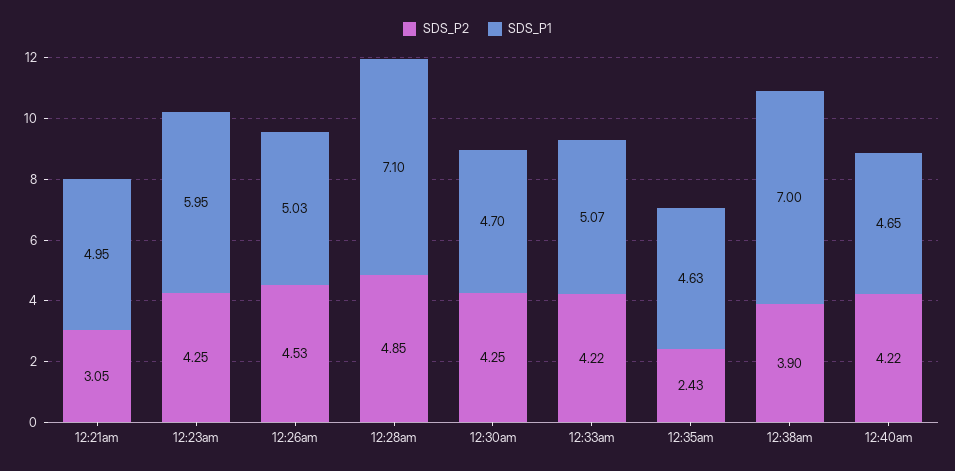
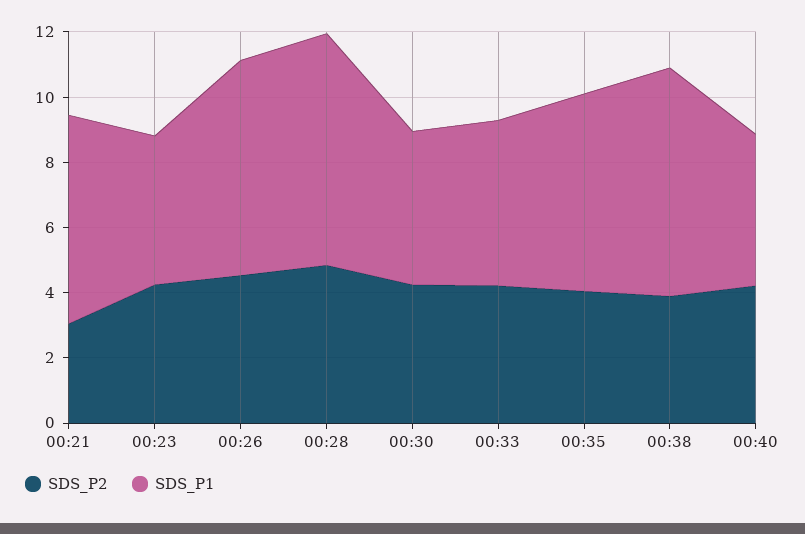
  {
    "SDS_P2": {
      "12:21am": 3.05,
      "12:23am": 4.25,
      "12:26am": 4.53,
      "12:28am": 4.85,
      "12:30am": 4.25,
      "12:33am": 4.22,
-     "12:35am": 2.43,
+     "12:35am": 4,
      "12:38am": 3.9,
      "12:40am": 4.22
    },
    "SDS_P1": {
-     "12:21am": 4.95,
+     "12:21am": 6.5,
-     "12:23am": 5.95,
+     "12:23am": 4.5,
-     "12:26am": 5.03,
+     "12:26am": 6.5,
      "12:28am": 7.1,
      "12:30am": 4.7,
      "12:33am": 5.07,
-     "12:35am": 4.63,
+     "12:35am": 6,
      "12:38am": 7,
      "12:40am": 4.65
    }
  }

